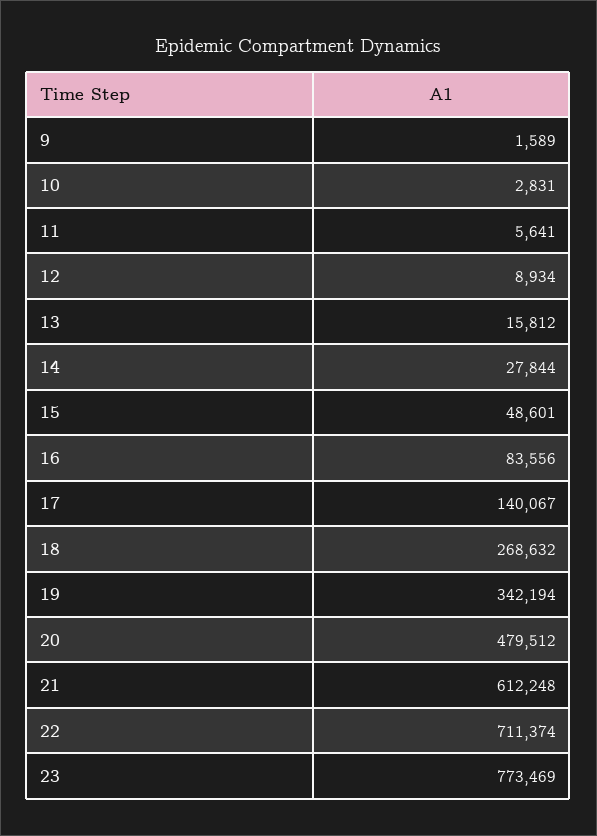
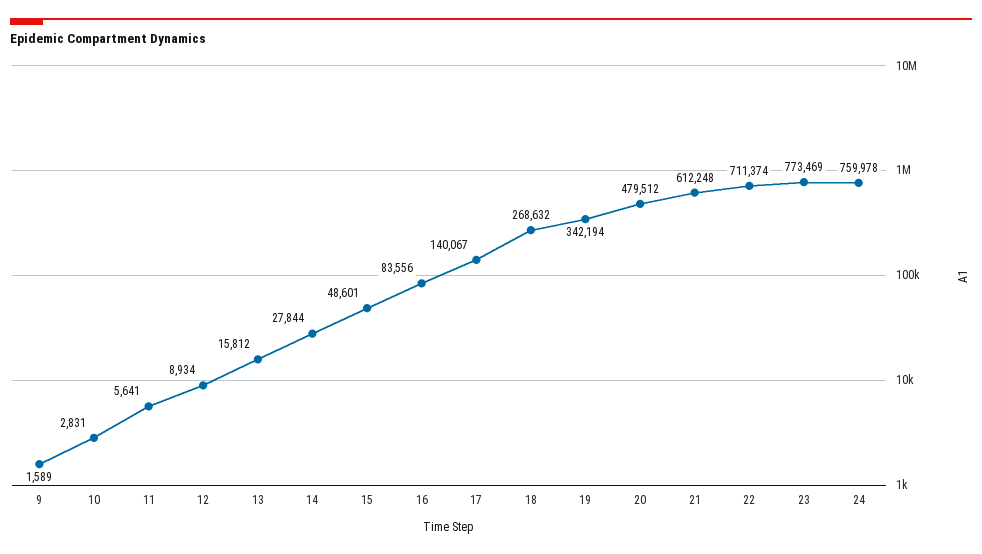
  {
    "9": 1589,
    "10": 2831,
    "11": 5641,
    "12": 8934,
    "13": 15812,
    "14": 27844,
    "15": 48601,
    "16": 83556,
    "17": 140067,
    "18": 268632,
    "19": 342194,
    "20": 479512,
    "21": 612248,
    "22": 711374,
-   "23": 773469
+   "23": 773469,
+   "24": 759978
  }

